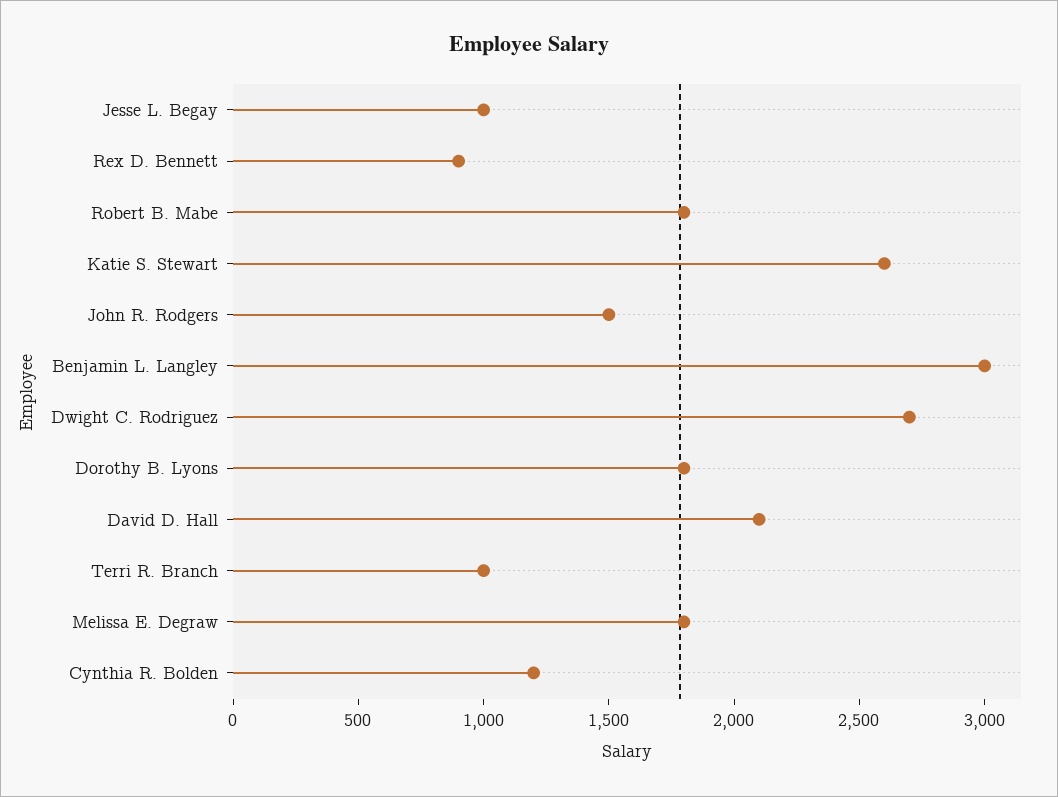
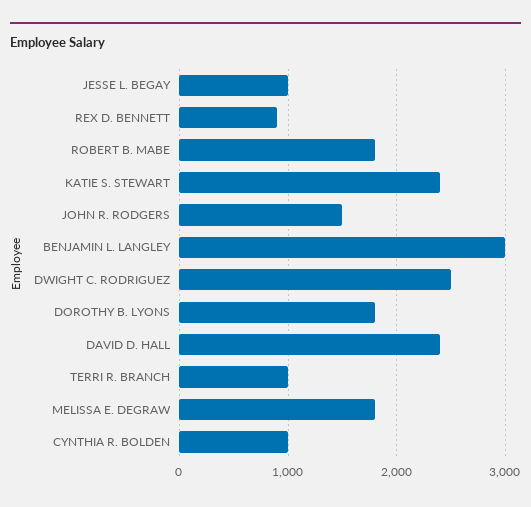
  {
    "Jesse L. Begay": 1000,
    "Rex D. Bennett": 900,
    "Robert B. Mabe": 1800,
-   "Katie S. Stewart": 2600,
+   "Katie S. Stewart": 2400,
    "John R. Rodgers": 1500,
    "Benjamin L. Langley": 3000,
-   "Dwight C. Rodriguez": 2700,
+   "Dwight C. Rodriguez": 2500,
    "Dorothy B. Lyons": 1800,
-   "David D. Hall": 2100,
+   "David D. Hall": 2400,
    "Terri R. Branch": 1000,
    "Melissa E. Degraw": 1800,
-   "Cynthia R. Bolden": 1200
+   "Cynthia R. Bolden": 1000
  }

